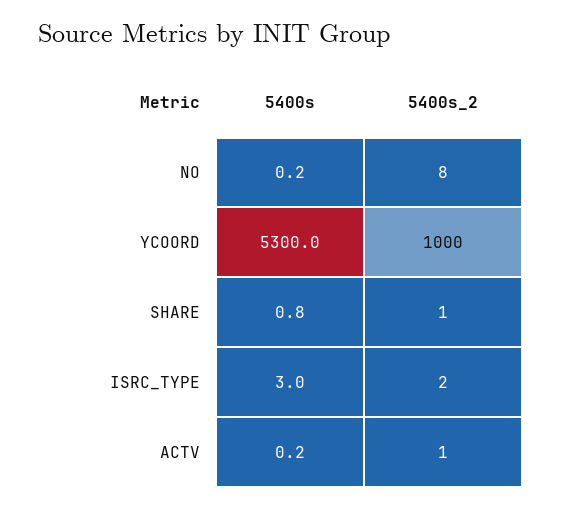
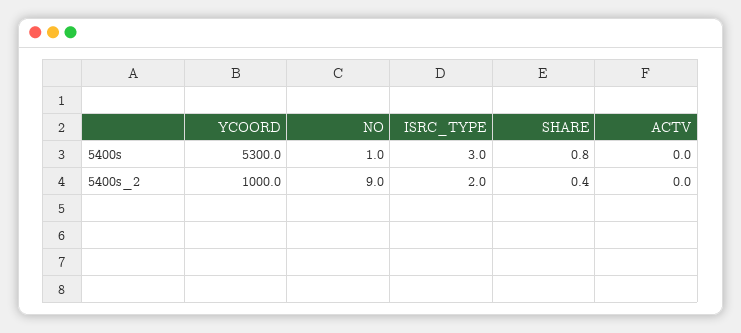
  {
    "5400s": {
-     "NO": 0.2,
+     "NO": 1,
      "YCOORD": 5300,
      "SHARE": 0.8,
      "ISRC_TYPE": 3,
-     "ACTV": 0.2
+     "ACTV": 0
    },
    "5400s_2": {
-     "NO": 8,
+     "NO": 9,
      "YCOORD": 1000,
-     "SHARE": 1,
+     "SHARE": 0.4,
      "ISRC_TYPE": 2,
-     "ACTV": 1
+     "ACTV": 0
    }
  }

